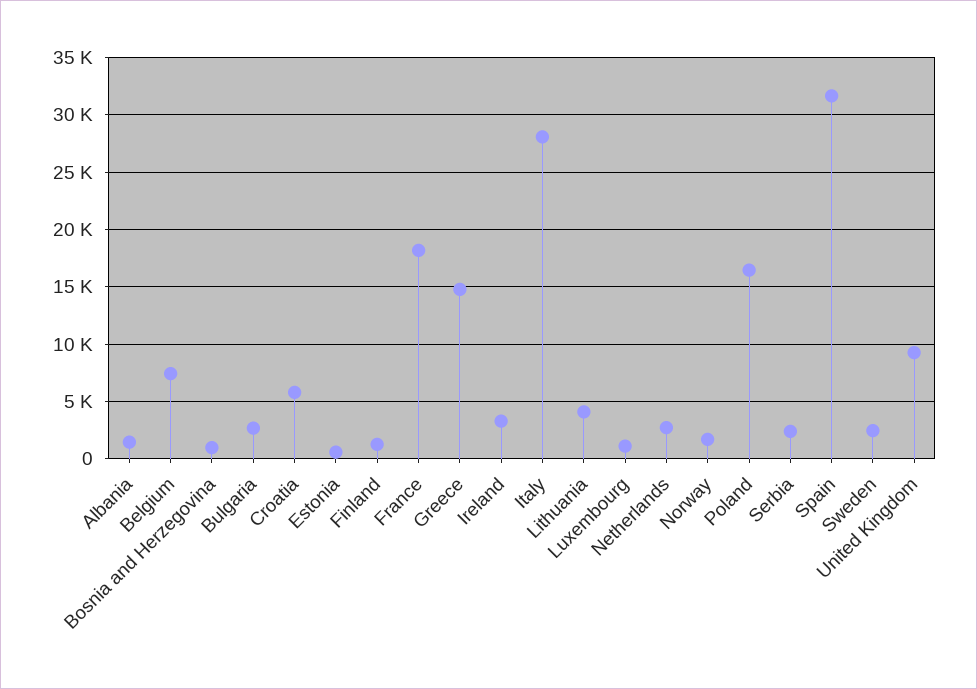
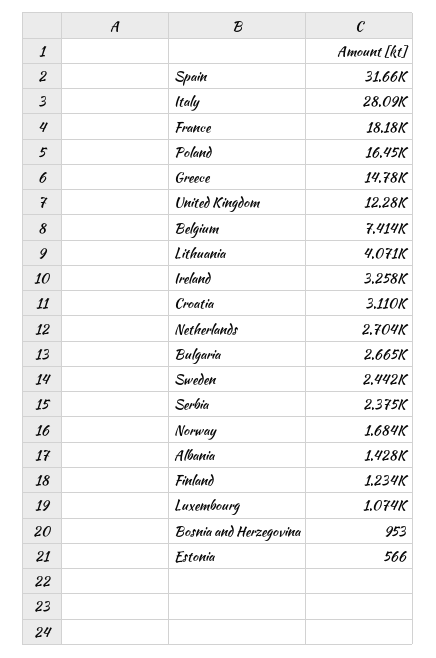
  {
    "Albania": 1428,
    "Belgium": 7414,
    "Bosnia and Herzegovina": 953,
    "Bulgaria": 2665,
-   "Croatia": 6000,
+   "Croatia": 3110,
    "Estonia": 566,
    "Finland": 1234,
    "France": 18180,
    "Greece": 14780,
    "Ireland": 3258,
    "Italy": 28090,
    "Lithuania": 4071,
    "Luxembourg": 1074,
    "Netherlands": 2704,
    "Norway": 1684,
    "Poland": 16450,
    "Serbia": 2375,
    "Spain": 31660,
    "Sweden": 2442,
-   "United Kingdom": 9000
+   "United Kingdom": 12280
  }

